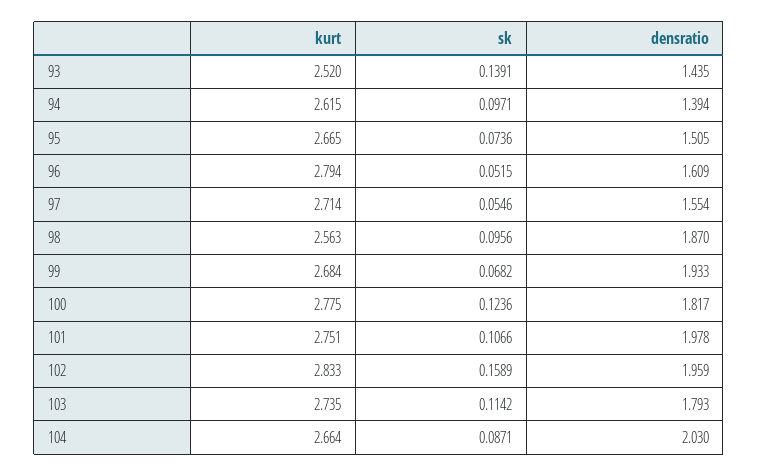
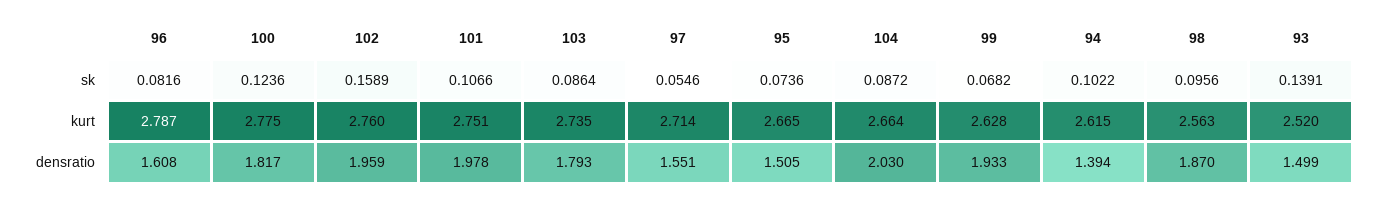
  {
    "kurt": {
      "93": 2.52,
      "94": 2.615,
      "95": 2.665,
-     "96": 2.794,
+     "96": 2.787,
      "97": 2.714,
      "98": 2.563,
-     "99": 2.684,
+     "99": 2.628,
      "100": 2.775,
      "101": 2.751,
-     "102": 2.833,
+     "102": 2.76,
      "103": 2.735,
      "104": 2.664
    },
    "sk": {
      "93": 0.1391,
-     "94": 0.0971,
+     "94": 0.1022,
      "95": 0.0736,
-     "96": 0.0515,
+     "96": 0.0816,
      "97": 0.0546,
      "98": 0.0956,
      "99": 0.0682,
      "100": 0.1236,
      "101": 0.1066,
      "102": 0.1589,
-     "103": 0.1142,
+     "103": 0.0864,
-     "104": 0.0871
+     "104": 0.0872
    },
    "densratio": {
-     "93": 1.435,
+     "93": 1.499,
      "94": 1.394,
      "95": 1.505,
-     "96": 1.609,
+     "96": 1.608,
-     "97": 1.554,
+     "97": 1.551,
      "98": 1.87,
      "99": 1.933,
      "100": 1.817,
      "101": 1.978,
      "102": 1.959,
      "103": 1.793,
      "104": 2.03
    }
  }

